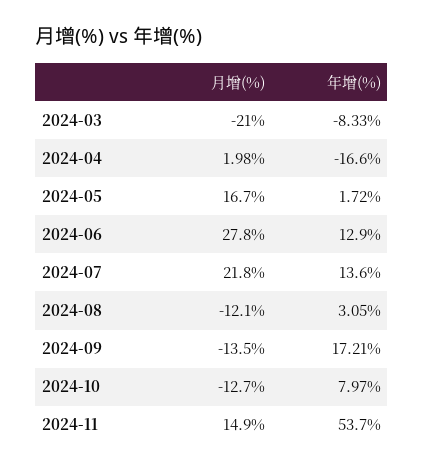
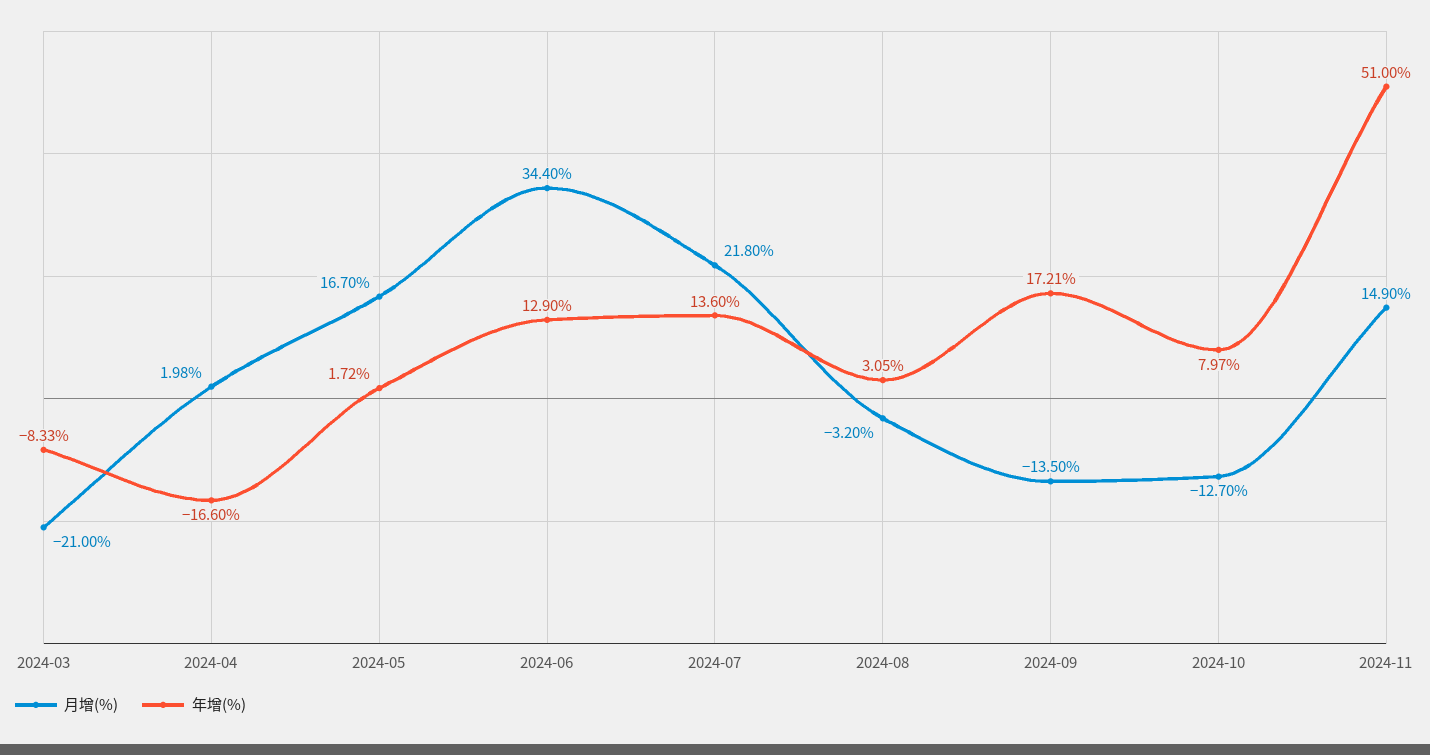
  {
    "月增(%)": {
      "2024-03": -21,
      "2024-04": 1.98,
      "2024-05": 16.7,
-     "2024-06": 27.8,
+     "2024-06": 34.4,
      "2024-07": 21.8,
-     "2024-08": -12.1,
+     "2024-08": -3.2,
      "2024-09": -13.5,
      "2024-10": -12.7,
      "2024-11": 14.9
    },
    "年增(%)": {
      "2024-03": -8.33,
      "2024-04": -16.6,
      "2024-05": 1.72,
      "2024-06": 12.9,
      "2024-07": 13.6,
      "2024-08": 3.05,
      "2024-09": 17.21,
      "2024-10": 7.97,
-     "2024-11": 53.7
+     "2024-11": 51
    }
  }

